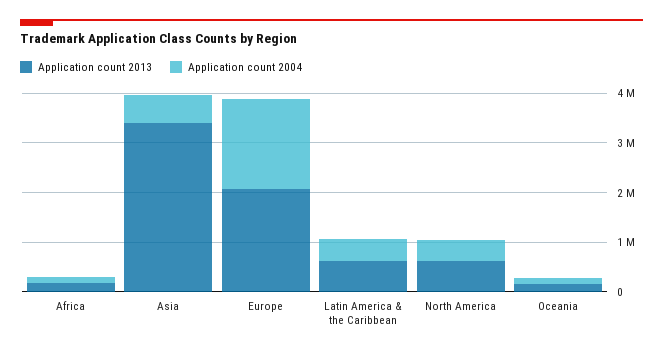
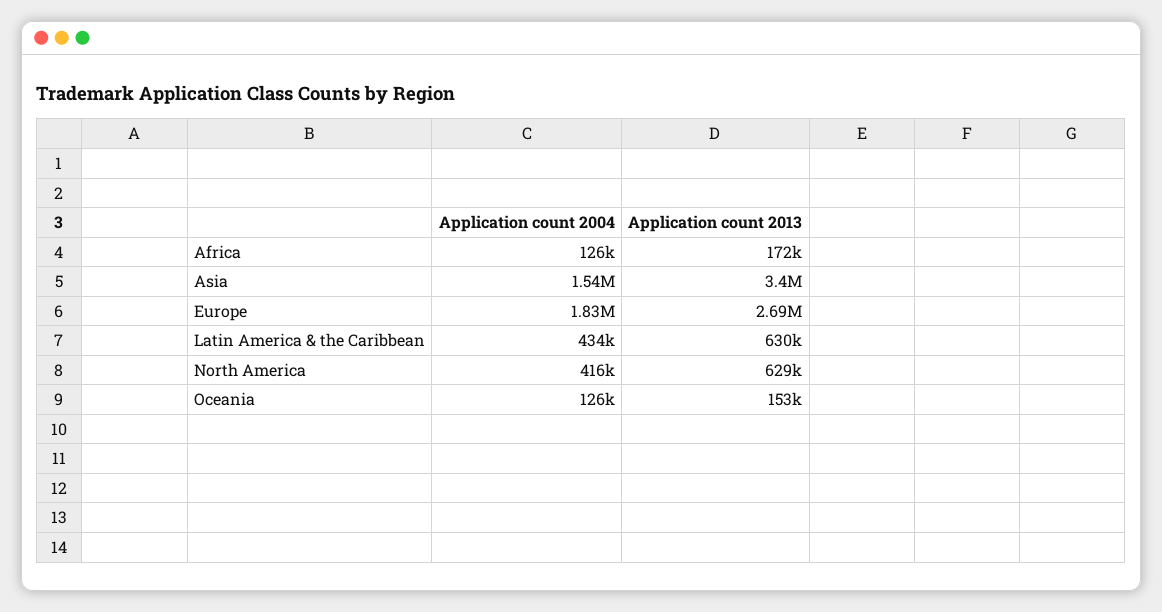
  {
    "Application count 2013": {
      "Africa": 172000,
      "Asia": 3400000,
-     "Europe": 2000000,
+     "Europe": 2690000,
      "Latin America & the Caribbean": 630000,
      "North America": 629000,
      "Oceania": 153000
    },
    "Application count 2004": {
      "Africa": 126000,
-     "Asia": 600000,
+     "Asia": 1540000,
      "Europe": 1830000,
      "Latin America & the Caribbean": 434000,
      "North America": 416000,
      "Oceania": 126000
    }
  }

